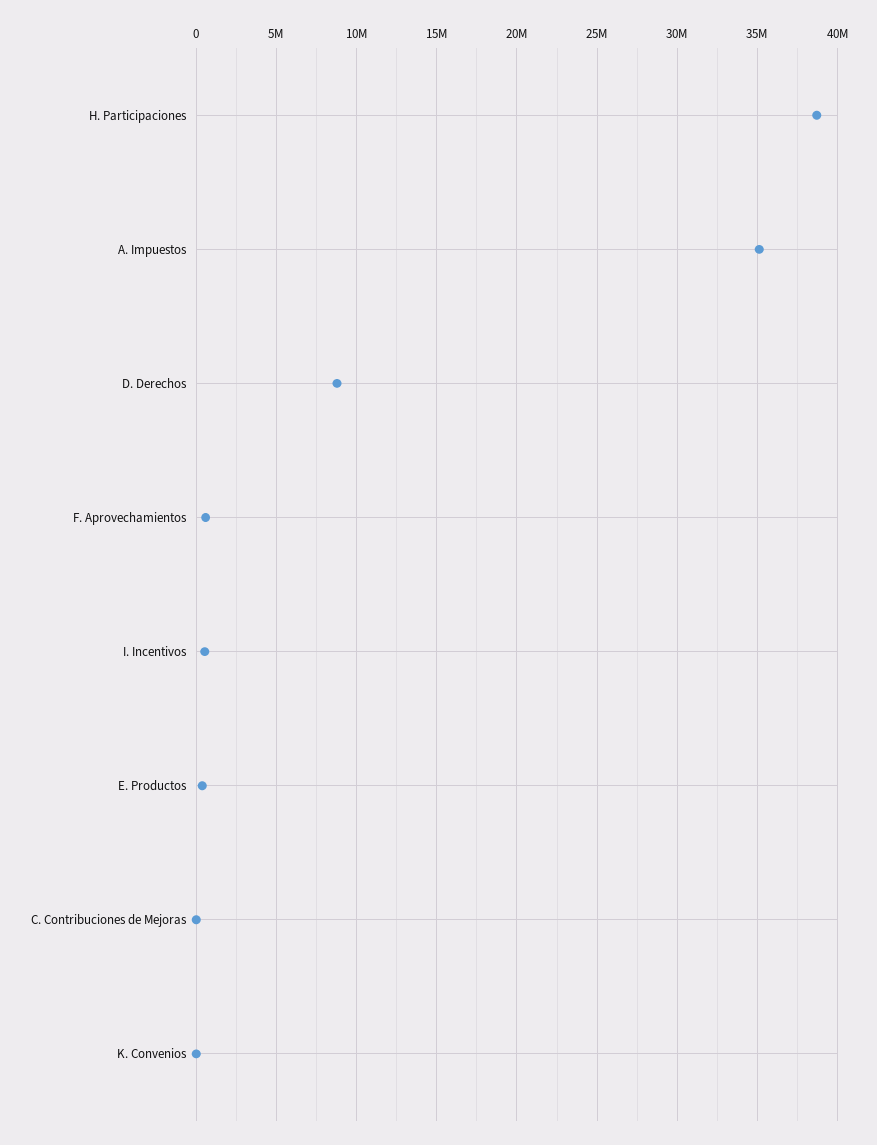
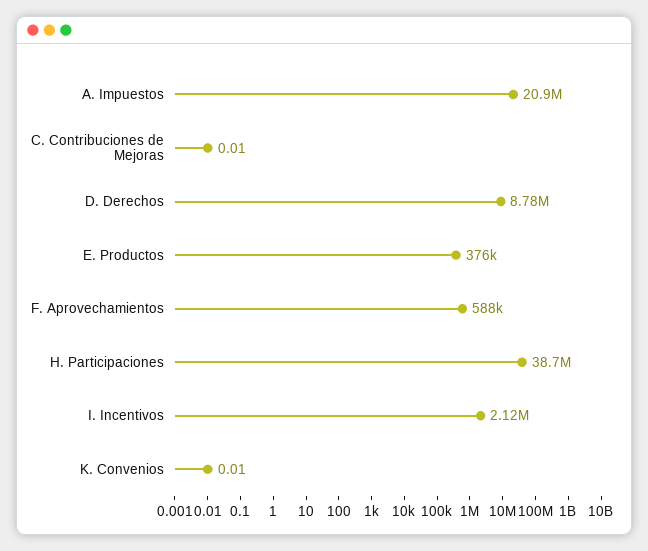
  {
    "H. Participaciones": 38700000,
-   "A. Impuestos": 35000000,
+   "A. Impuestos": 20900000,
    "D. Derechos": 8780000,
    "F. Aprovechamientos": 588000,
-   "I. Incentivos": 500000,
+   "I. Incentivos": 2120000,
    "E. Productos": 376000,
    "C. Contribuciones de Mejoras": 0.01,
    "K. Convenios": 0.01
  }

